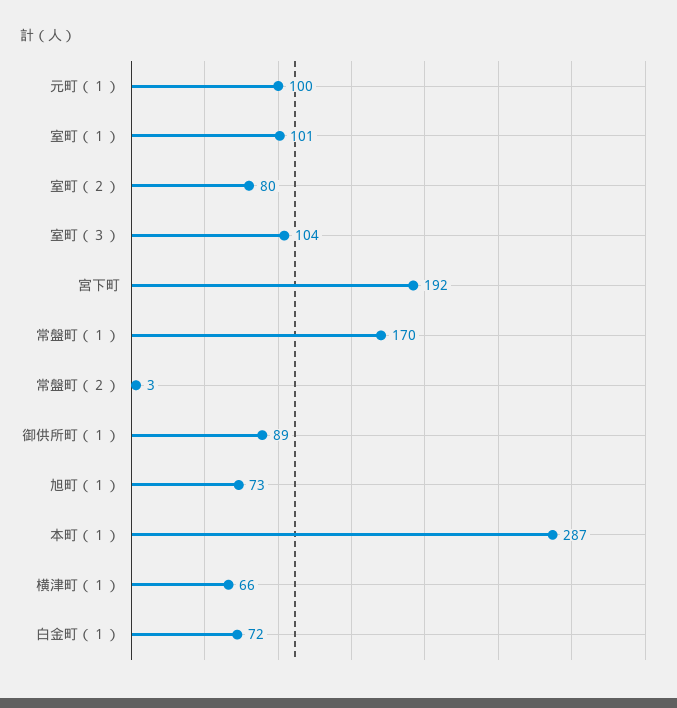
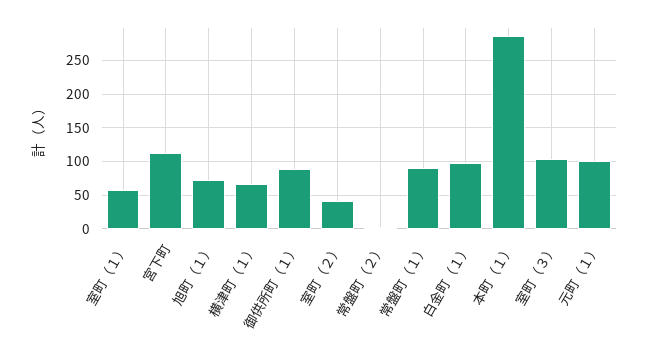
  {
    "元町（１）": 100,
-   "室町（１）": 101,
+   "室町（１）": 60,
-   "室町（２）": 80,
+   "室町（２）": 40,
    "室町（３）": 104,
-   "宮下町": 192,
+   "宮下町": 110,
-   "常盤町（１）": 170,
+   "常盤町（１）": 90,
    "常盤町（２）": 3,
    "御供所町（１）": 89,
    "旭町（１）": 73,
    "本町（１）": 287,
    "横津町（１）": 66,
-   "白金町（１）": 72
+   "白金町（１）": 100
  }

